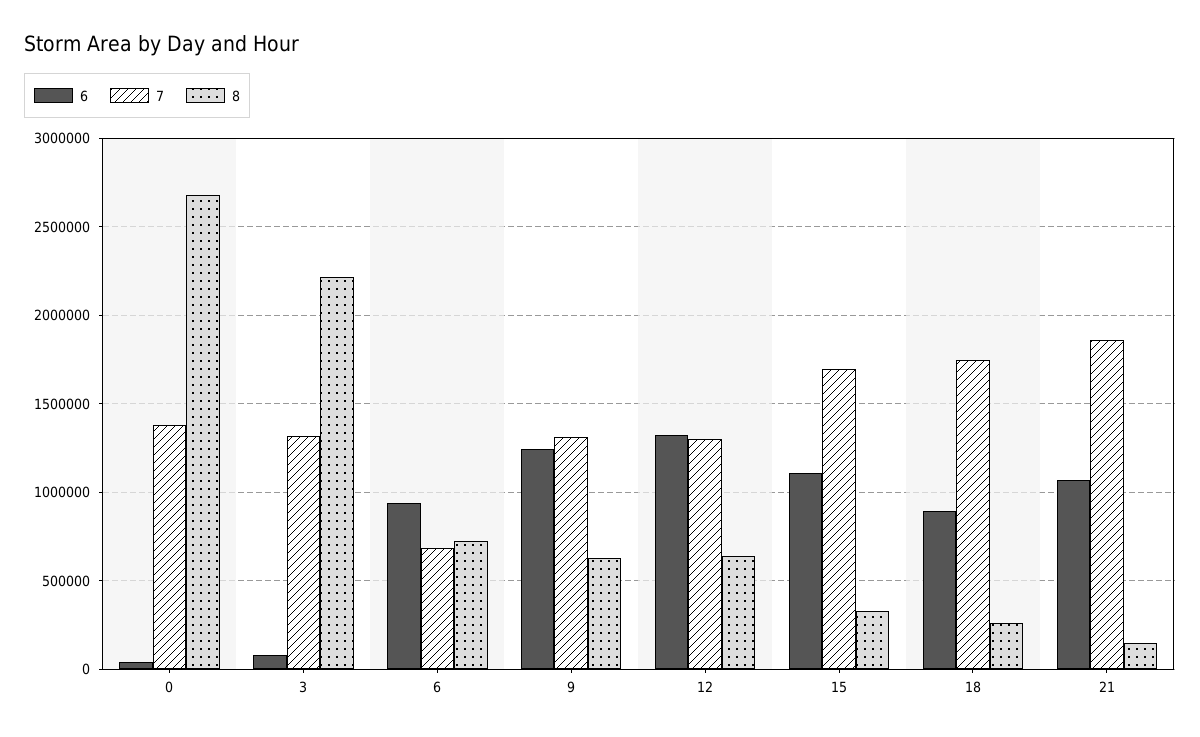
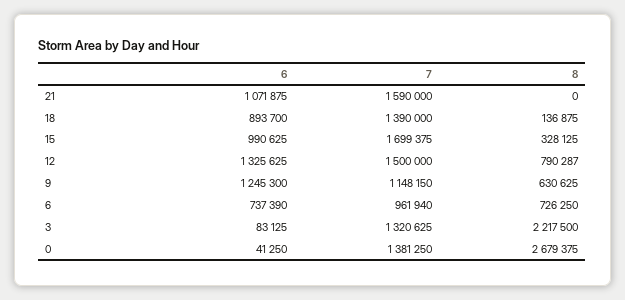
  {
    "6": {
      "0": 41250,
      "3": 83125,
-     "6": 950000,
+     "6": 737390,
      "9": 1245300,
      "12": 1325625,
-     "15": 1100000,
+     "15": 990625,
      "18": 893700,
      "21": 1071875
    },
    "7": {
      "0": 1381250,
      "3": 1320625,
-     "6": 700000,
+     "6": 961940,
-     "9": 1300000,
+     "9": 1148150,
-     "12": 1300000,
+     "12": 1500000,
      "15": 1699375,
-     "18": 1750000,
+     "18": 1390000,
-     "21": 1850000
+     "21": 1590000
    },
    "8": {
      "0": 2679375,
      "3": 2217500,
      "6": 726250,
      "9": 630625,
-     "12": 650000,
+     "12": 790287,
      "15": 328125,
-     "18": 250000,
+     "18": 136875,
-     "21": 150000
+     "21": 0
    }
  }

